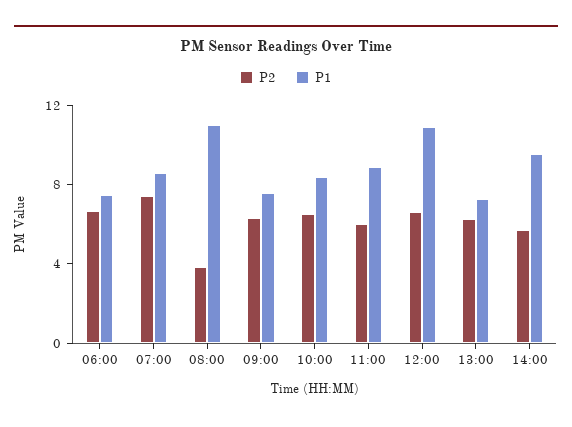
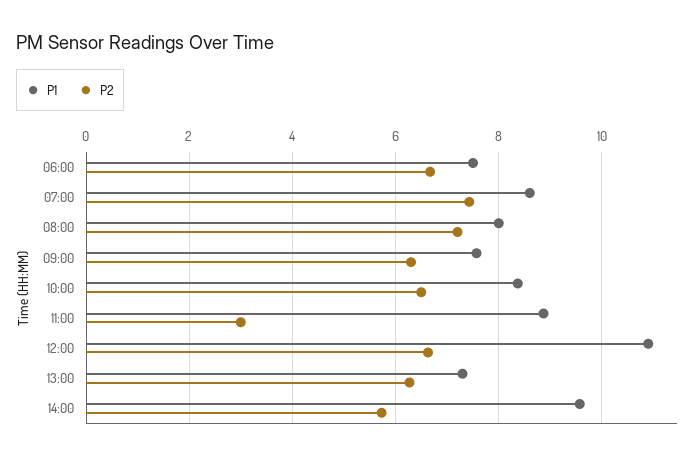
  {
    "P2": {
      "06:00": 6.6,
      "07:00": 7.4,
-     "08:00": 4,
+     "08:00": 7.2,
      "09:00": 6.4,
      "10:00": 6.6,
-     "11:00": 6,
+     "11:00": 3,
      "12:00": 6.6,
      "13:00": 6.2,
      "14:00": 5.8
    },
    "P1": {
      "06:00": 7.6,
      "07:00": 8.6,
-     "08:00": 11,
+     "08:00": 8,
      "09:00": 7.6,
      "10:00": 8.4,
      "11:00": 8.8,
      "12:00": 11,
      "13:00": 7.4,
      "14:00": 9.6
    }
  }

